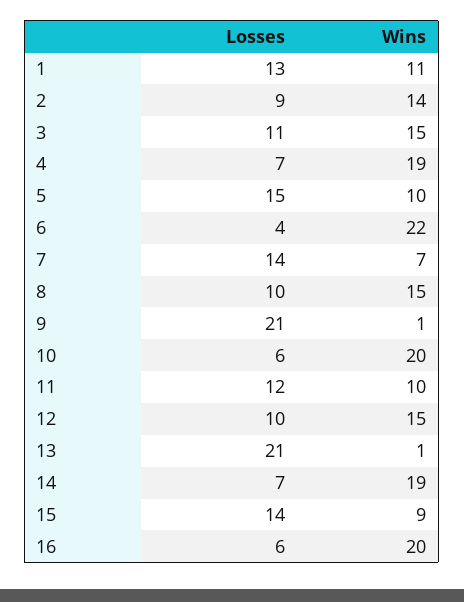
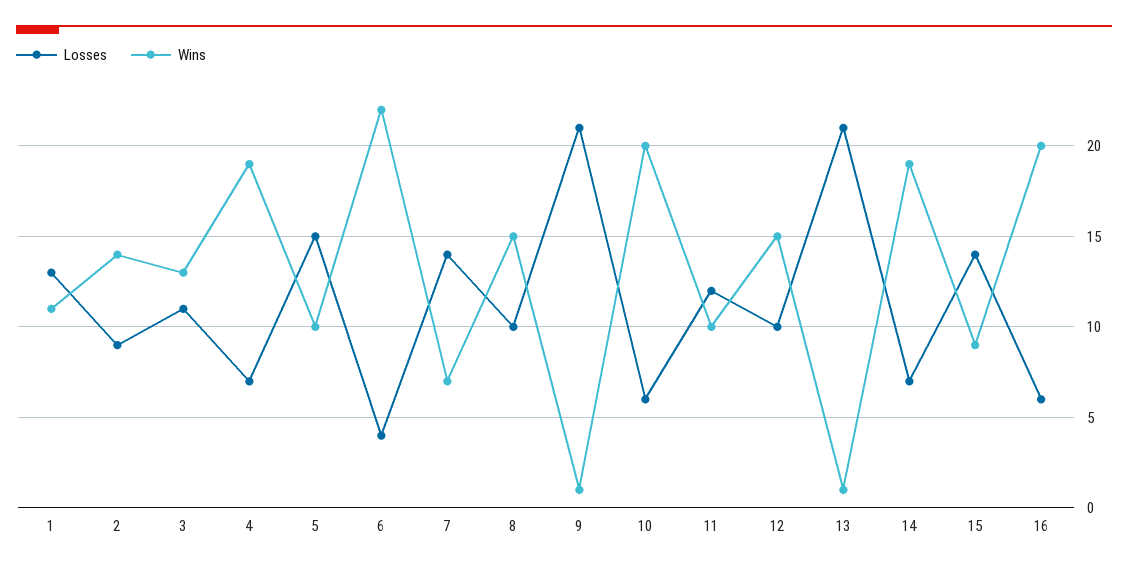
  {
    "Losses": {
      "1": 13,
      "2": 9,
      "3": 11,
      "4": 7,
      "5": 15,
      "6": 4,
      "7": 14,
      "8": 10,
      "9": 21,
      "10": 6,
      "11": 12,
      "12": 10,
      "13": 21,
      "14": 7,
      "15": 14,
      "16": 6
    },
    "Wins": {
      "1": 11,
      "2": 14,
-     "3": 15,
+     "3": 13,
      "4": 19,
      "5": 10,
      "6": 22,
      "7": 7,
      "8": 15,
      "9": 1,
      "10": 20,
      "11": 10,
      "12": 15,
      "13": 1,
      "14": 19,
      "15": 9,
      "16": 20
    }
  }

